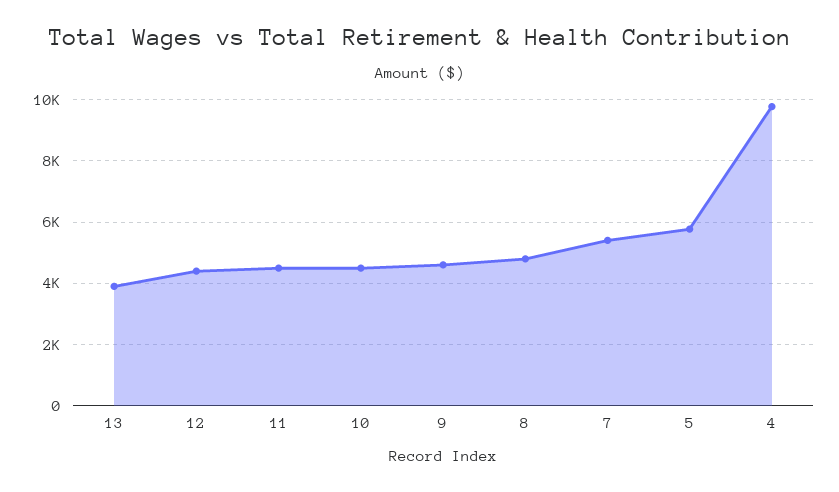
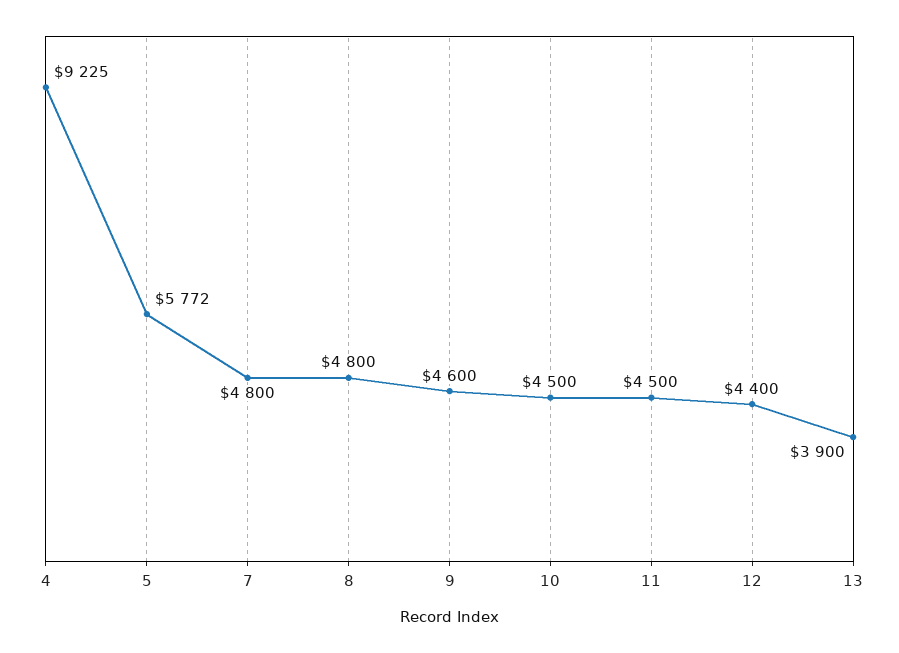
  {
    "13": 3900,
    "12": 4400,
    "11": 4500,
    "10": 4500,
    "9": 4600,
    "8": 4800,
-   "7": 5400,
+   "7": 4800,
    "5": 5772,
-   "4": 9800
+   "4": 9225
  }

